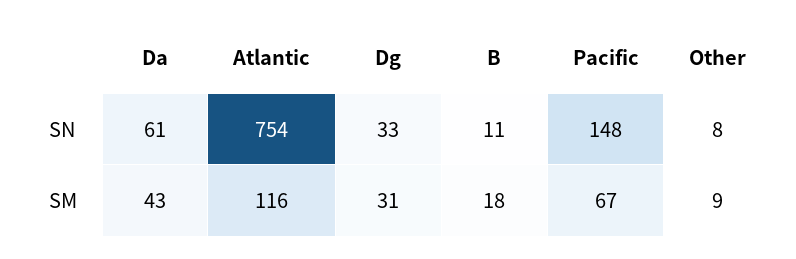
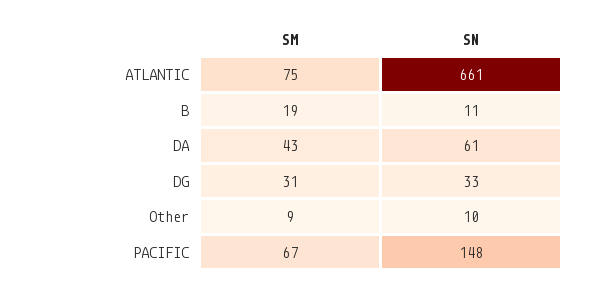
  {
    "Da": {
      "SN": 61,
      "SM": 43
    },
    "Atlantic": {
-     "SN": 754,
+     "SN": 661,
-     "SM": 116
+     "SM": 75
    },
    "Dg": {
      "SN": 33,
      "SM": 31
    },
    "B": {
      "SN": 11,
-     "SM": 18
+     "SM": 19
    },
    "Pacific": {
      "SN": 148,
      "SM": 67
    },
    "Other": {
-     "SN": 8,
+     "SN": 10,
      "SM": 9
    }
  }

